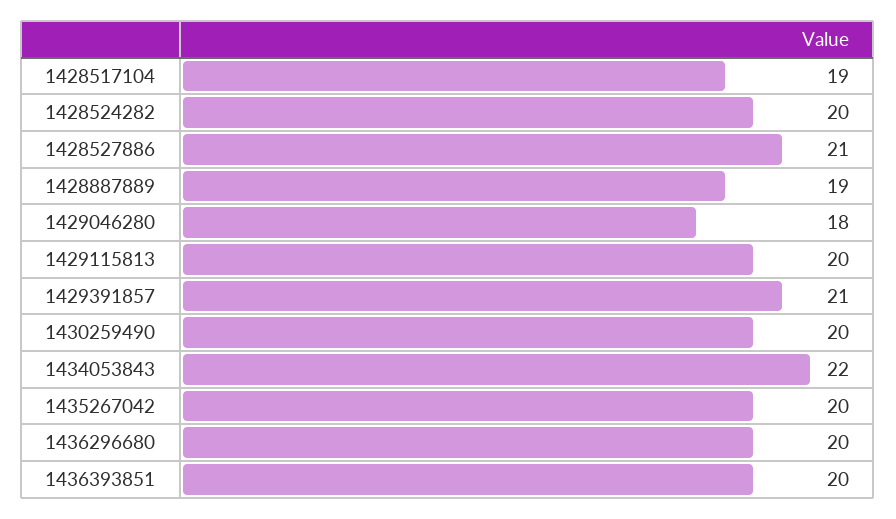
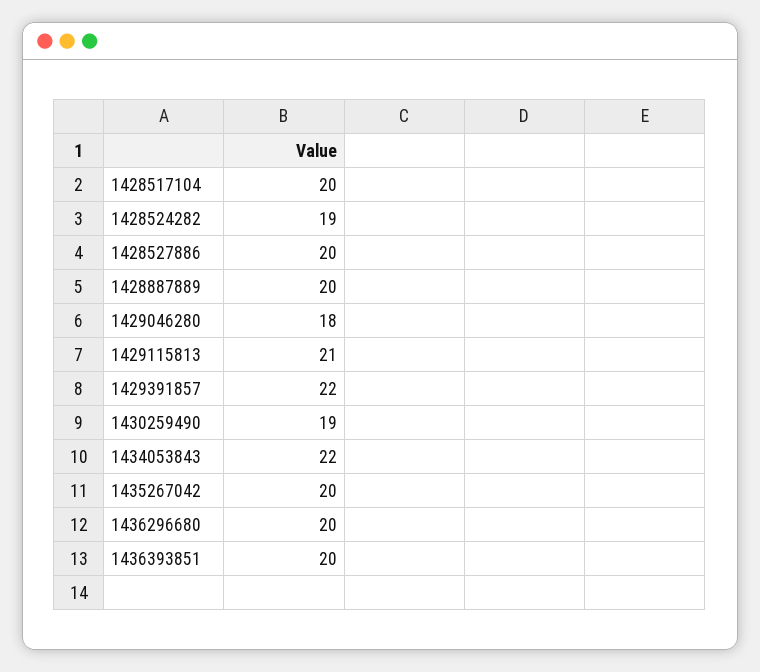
  {
-   "1428517104": 19,
+   "1428517104": 20,
-   "1428524282": 20,
+   "1428524282": 19,
-   "1428527886": 21,
+   "1428527886": 20,
-   "1428887889": 19,
+   "1428887889": 20,
    "1429046280": 18,
-   "1429115813": 20,
+   "1429115813": 21,
-   "1429391857": 21,
+   "1429391857": 22,
-   "1430259490": 20,
+   "1430259490": 19,
    "1434053843": 22,
    "1435267042": 20,
    "1436296680": 20,
    "1436393851": 20
  }

